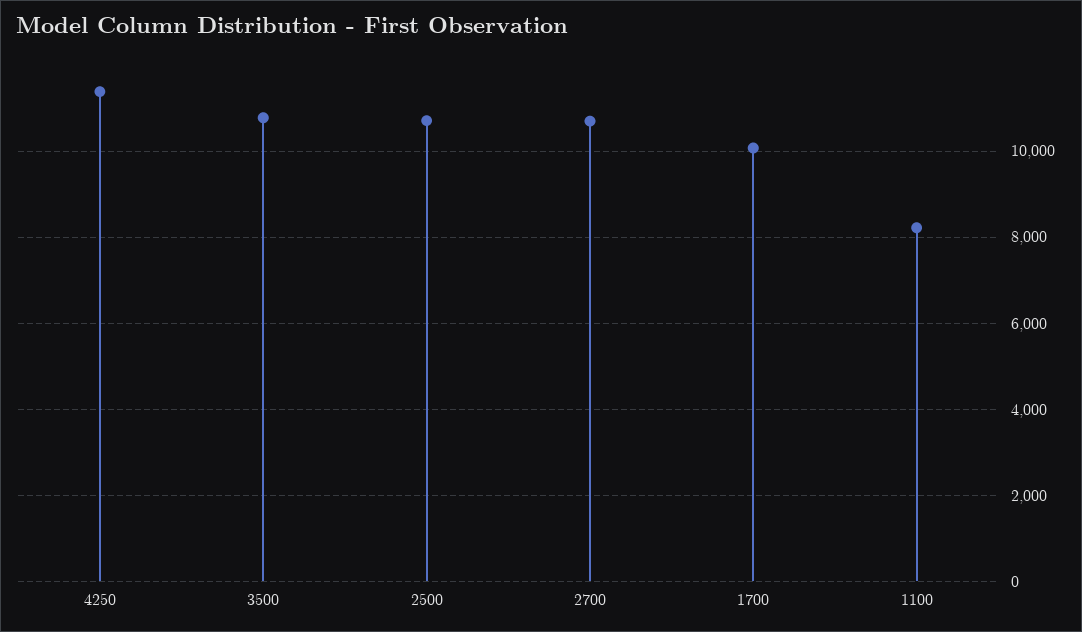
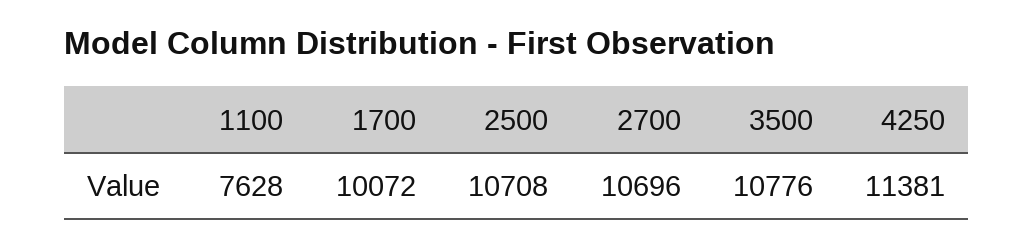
  {
    "4250": 11381,
    "3500": 10776,
    "2500": 10708,
    "2700": 10696,
    "1700": 10072,
-   "1100": 8200
+   "1100": 7628
  }

